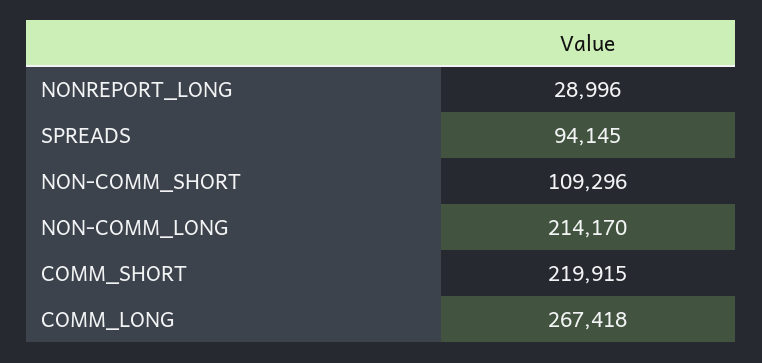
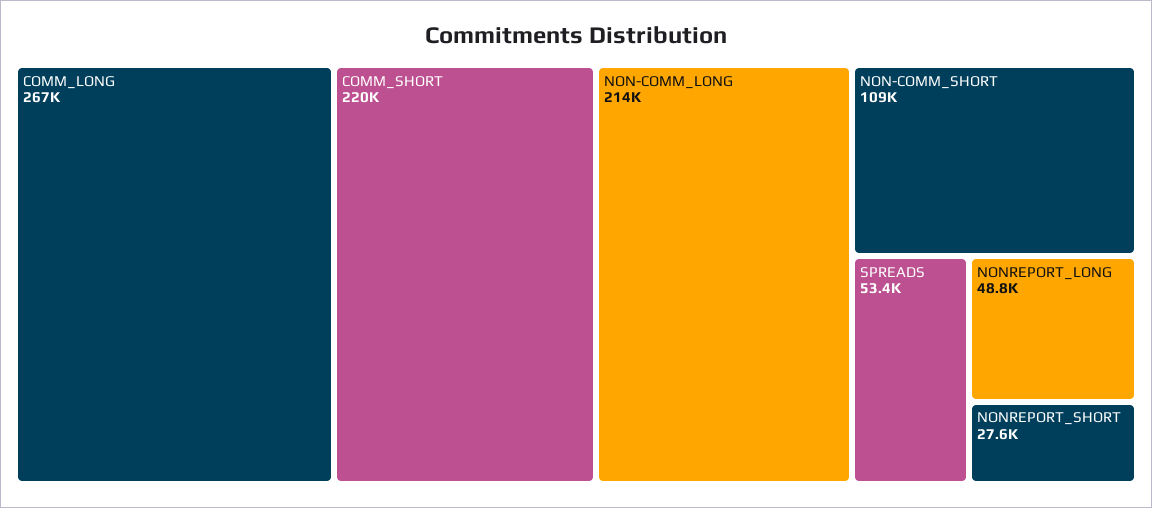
  {
-   "NONREPORT_LONG": 28996,
+   "NONREPORT_LONG": 48800,
-   "SPREADS": 94145,
+   "SPREADS": 53400,
    "NON-COMM_SHORT": 109296,
    "NON-COMM_LONG": 214170,
    "COMM_SHORT": 219915,
-   "COMM_LONG": 267418
+   "COMM_LONG": 267418,
+   "NONREPORT_SHORT": 27600
  }

